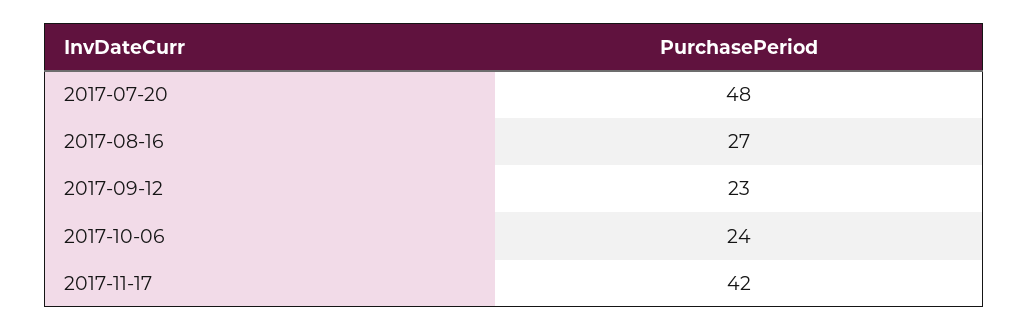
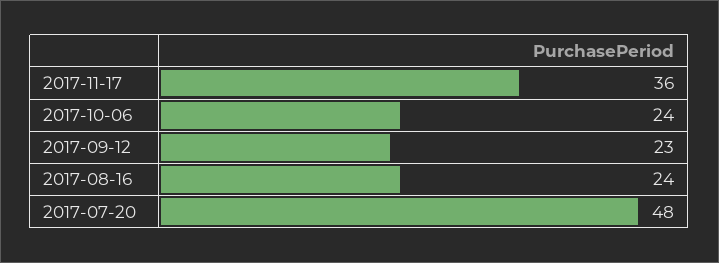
  {
    "2017-07-20": 48,
-   "2017-08-16": 27,
+   "2017-08-16": 24,
    "2017-09-12": 23,
    "2017-10-06": 24,
-   "2017-11-17": 42
+   "2017-11-17": 36
  }

